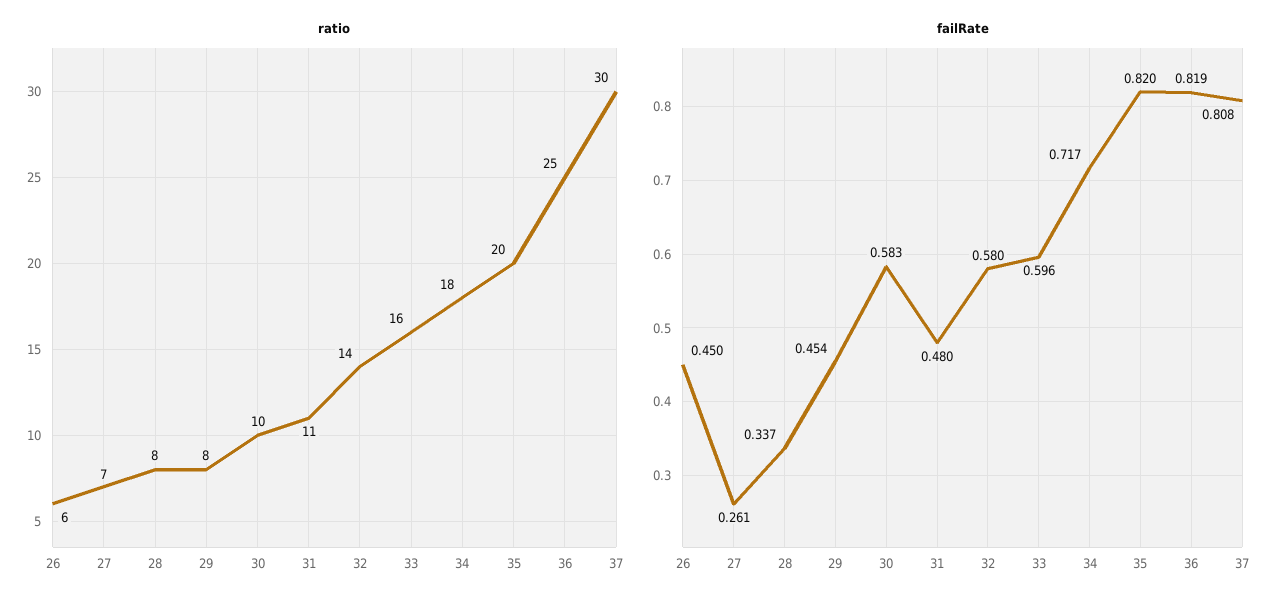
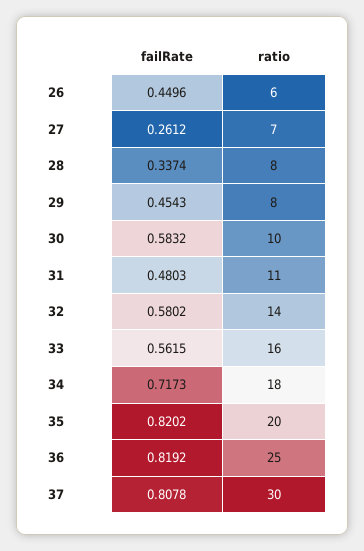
  {
    "ratio": {
      "26": 6,
      "27": 7,
      "28": 8,
      "29": 8,
      "30": 10,
      "31": 11,
      "32": 14,
      "33": 16,
      "34": 18,
      "35": 20,
      "36": 25,
      "37": 30
    },
    "failRate": {
      "26": 0.4496,
      "27": 0.2612,
      "28": 0.3374,
      "29": 0.4543,
      "30": 0.5832,
      "31": 0.4803,
      "32": 0.5802,
-     "33": 0.596,
+     "33": 0.5615,
      "34": 0.7173,
      "35": 0.8202,
      "36": 0.8192,
      "37": 0.8078
    }
  }

